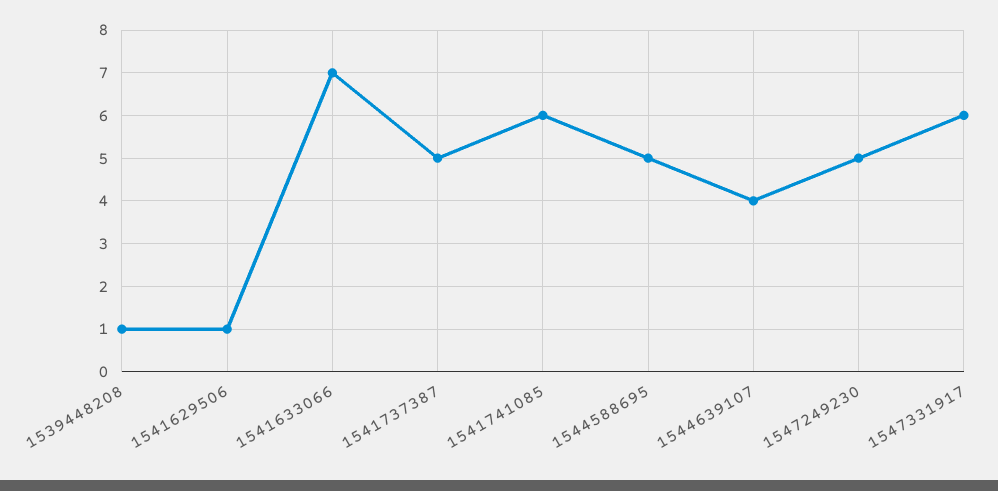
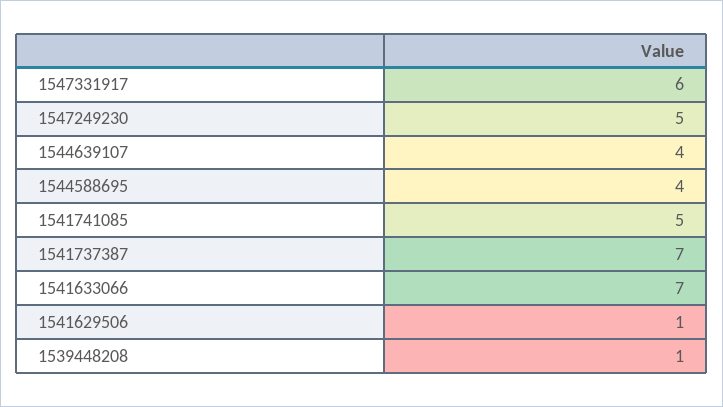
  {
    "1539448208": 1,
    "1541629506": 1,
    "1541633066": 7,
-   "1541737387": 5,
+   "1541737387": 7,
-   "1541741085": 6,
+   "1541741085": 5,
-   "1544588695": 5,
+   "1544588695": 4,
    "1544639107": 4,
    "1547249230": 5,
    "1547331917": 6
  }

